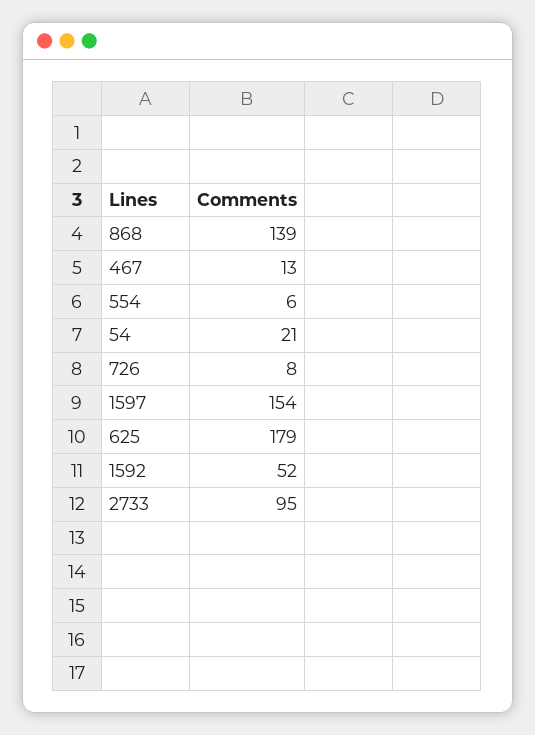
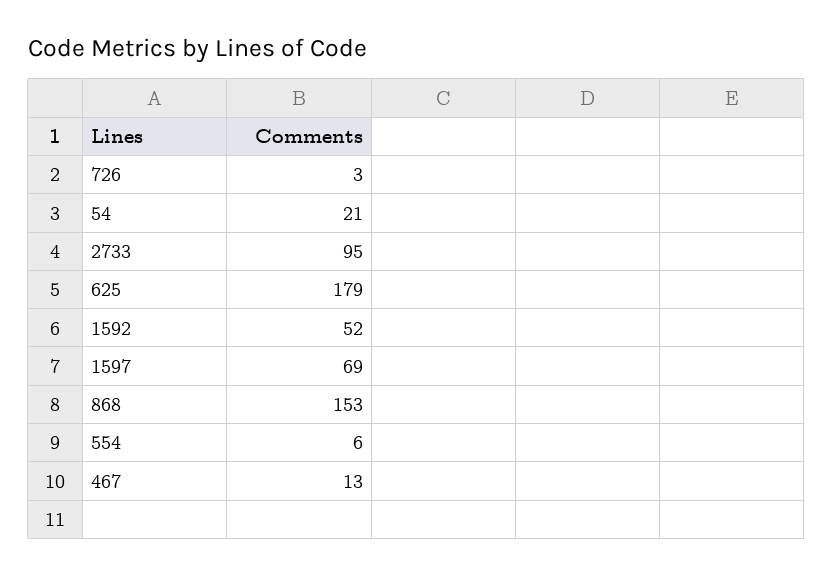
  {
-   "868": 139,
+   "868": 153,
    "467": 13,
    "554": 6,
    "54": 21,
-   "726": 8,
+   "726": 3,
-   "1597": 154,
+   "1597": 69,
    "625": 179,
    "1592": 52,
    "2733": 95
  }

